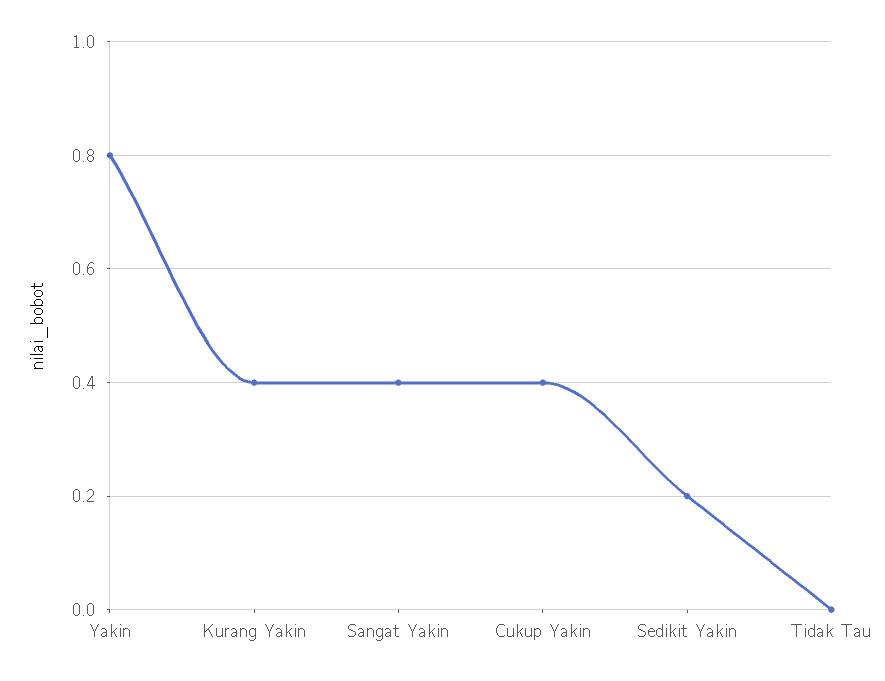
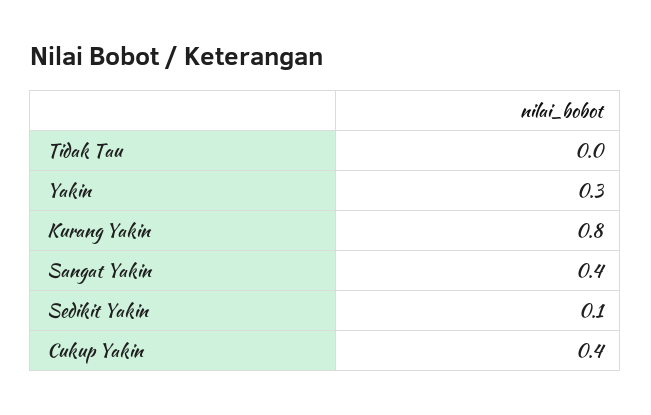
  {
-   "Yakin": 0.8,
+   "Yakin": 0.3,
-   "Kurang Yakin": 0.4,
+   "Kurang Yakin": 0.8,
    "Sangat Yakin": 0.4,
    "Cukup Yakin": 0.4,
-   "Sedikit Yakin": 0.2,
+   "Sedikit Yakin": 0.1,
    "Tidak Tau": 0
  }

